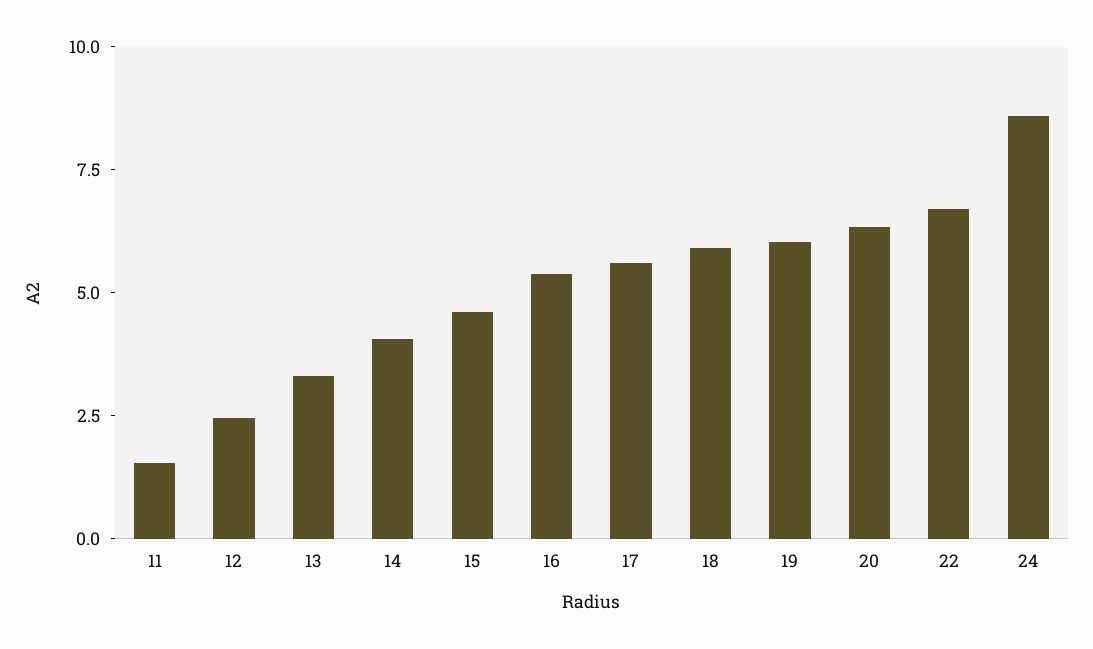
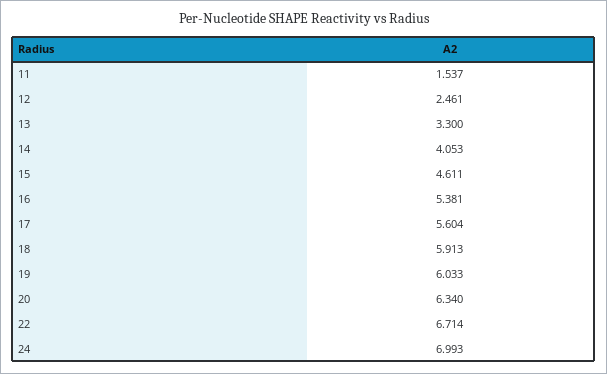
  {
    "11": 1.537,
    "12": 2.461,
    "13": 3.3,
    "14": 4.053,
    "15": 4.611,
    "16": 5.381,
    "17": 5.604,
    "18": 5.913,
    "19": 6.033,
    "20": 6.34,
    "22": 6.714,
-   "24": 8.5
+   "24": 6.993
  }

